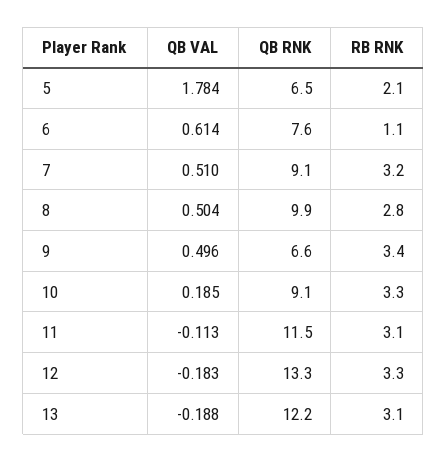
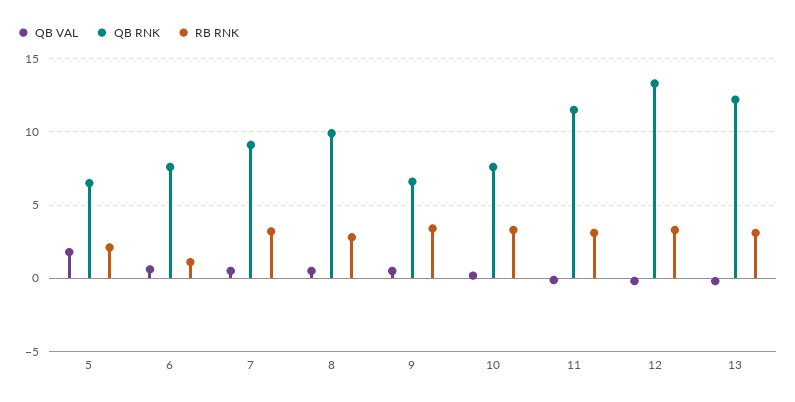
  {
    "QB VAL": {
      "5": 1.784,
      "6": 0.614,
      "7": 0.51,
      "8": 0.504,
      "9": 0.496,
      "10": 0.185,
      "11": -0.113,
      "12": -0.183,
      "13": -0.188
    },
    "QB RNK": {
      "5": 6.5,
      "6": 7.6,
      "7": 9.1,
      "8": 9.9,
      "9": 6.6,
-     "10": 9.1,
+     "10": 7.5,
      "11": 11.5,
      "12": 13.3,
      "13": 12.2
    },
    "RB RNK": {
      "5": 2.1,
      "6": 1.1,
      "7": 3.2,
      "8": 2.8,
      "9": 3.4,
      "10": 3.3,
      "11": 3.1,
      "12": 3.3,
      "13": 3.1
    }
  }

